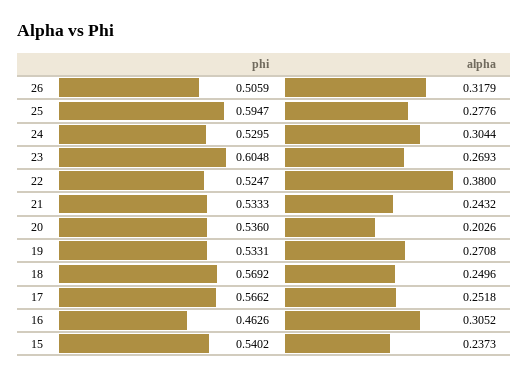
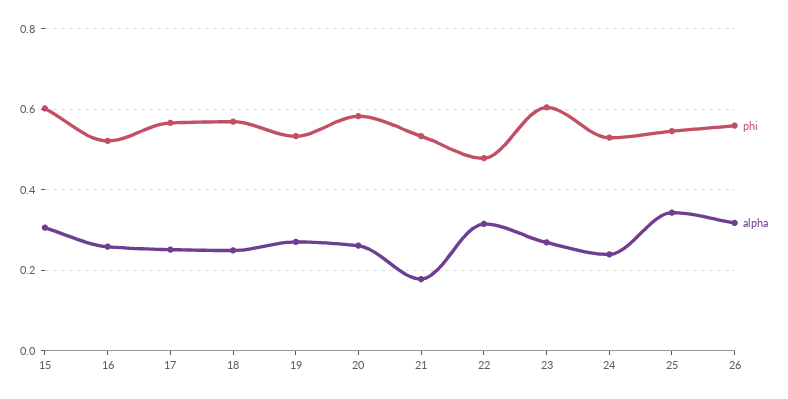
  {
    "phi": {
-     "26": 0.5059,
+     "26": 0.56,
-     "25": 0.5947,
+     "25": 0.54,
      "24": 0.5295,
      "23": 0.6048,
-     "22": 0.5247,
+     "22": 0.48,
      "21": 0.5333,
-     "20": 0.536,
+     "20": 0.58,
      "19": 0.5331,
      "18": 0.5692,
      "17": 0.5662,
-     "16": 0.4626,
+     "16": 0.52,
-     "15": 0.5402
+     "15": 0.6
    },
    "alpha": {
      "26": 0.3179,
-     "25": 0.2776,
+     "25": 0.34,
-     "24": 0.3044,
+     "24": 0.24,
      "23": 0.2693,
-     "22": 0.38,
+     "22": 0.32,
-     "21": 0.2432,
+     "21": 0.18,
-     "20": 0.2026,
+     "20": 0.26,
      "19": 0.2708,
      "18": 0.2496,
      "17": 0.2518,
-     "16": 0.3052,
+     "16": 0.26,
-     "15": 0.2373
+     "15": 0.3
    }
  }

